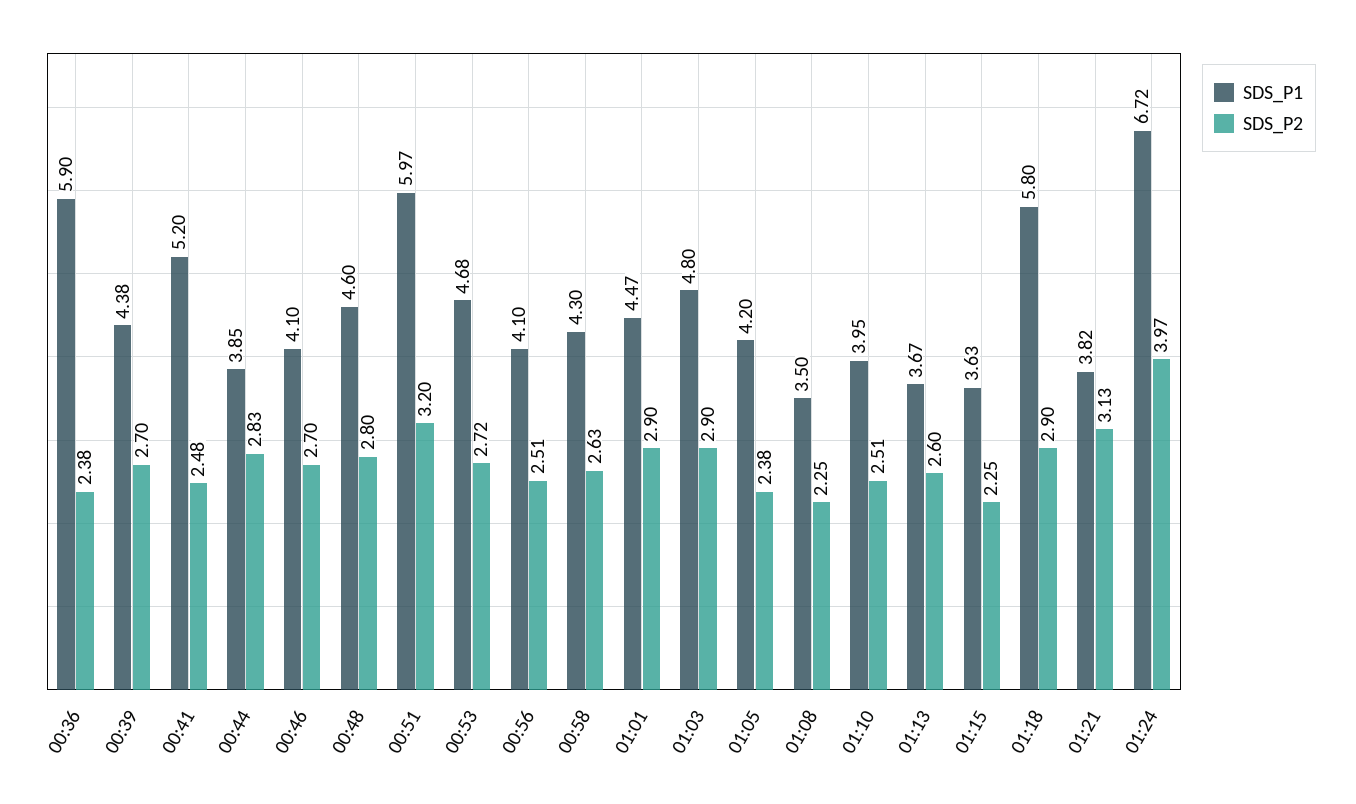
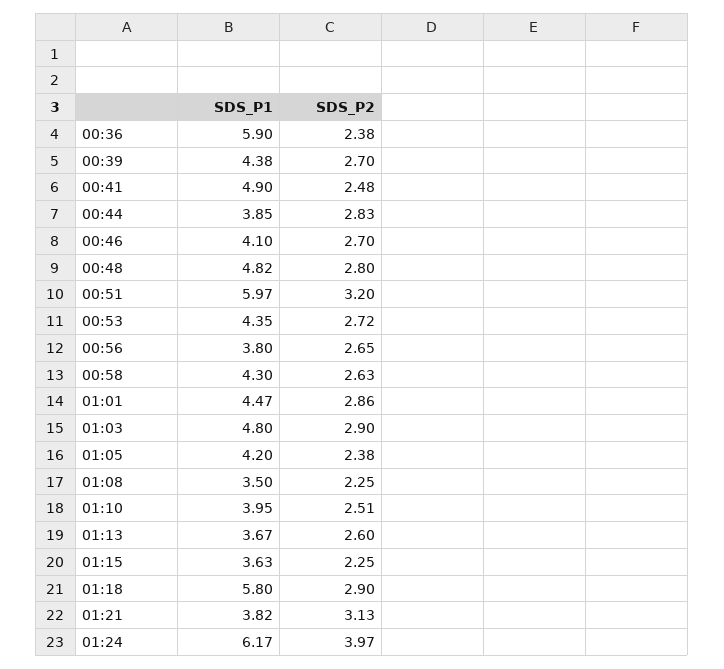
  {
    "SDS_P1": {
      "00:36": 5.9,
      "00:39": 4.38,
-     "00:41": 5.2,
+     "00:41": 4.9,
      "00:44": 3.85,
      "00:46": 4.1,
-     "00:48": 4.6,
+     "00:48": 4.82,
      "00:51": 5.97,
-     "00:53": 4.68,
+     "00:53": 4.35,
-     "00:56": 4.1,
+     "00:56": 3.8,
      "00:58": 4.3,
      "01:01": 4.47,
      "01:03": 4.8,
      "01:05": 4.2,
      "01:08": 3.5,
      "01:10": 3.95,
      "01:13": 3.67,
      "01:15": 3.63,
      "01:18": 5.8,
      "01:21": 3.82,
-     "01:24": 6.72
+     "01:24": 6.17
    },
    "SDS_P2": {
      "00:36": 2.38,
      "00:39": 2.7,
      "00:41": 2.48,
      "00:44": 2.83,
      "00:46": 2.7,
      "00:48": 2.8,
      "00:51": 3.2,
      "00:53": 2.72,
-     "00:56": 2.51,
+     "00:56": 2.65,
      "00:58": 2.63,
-     "01:01": 2.9,
+     "01:01": 2.86,
      "01:03": 2.9,
      "01:05": 2.38,
      "01:08": 2.25,
      "01:10": 2.51,
      "01:13": 2.6,
      "01:15": 2.25,
      "01:18": 2.9,
      "01:21": 3.13,
      "01:24": 3.97
    }
  }

